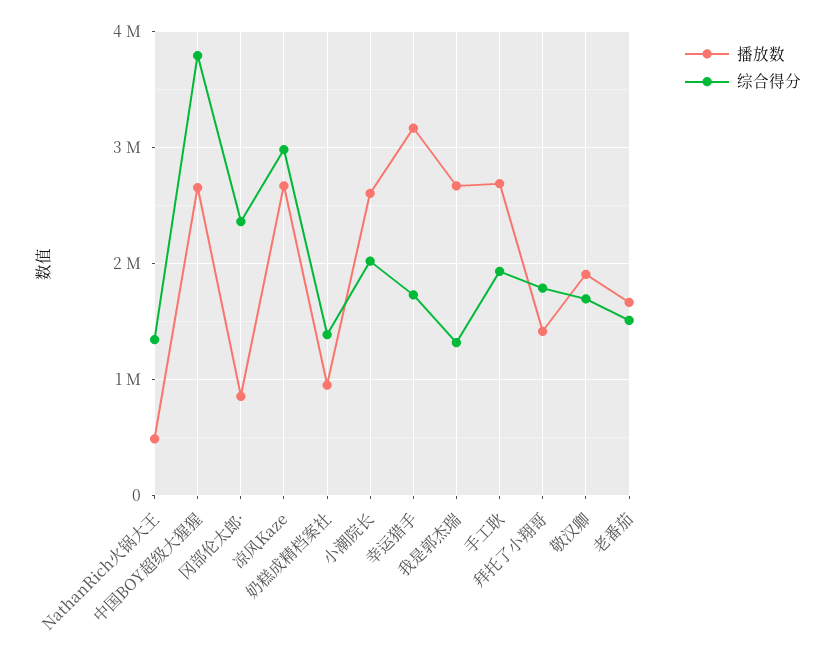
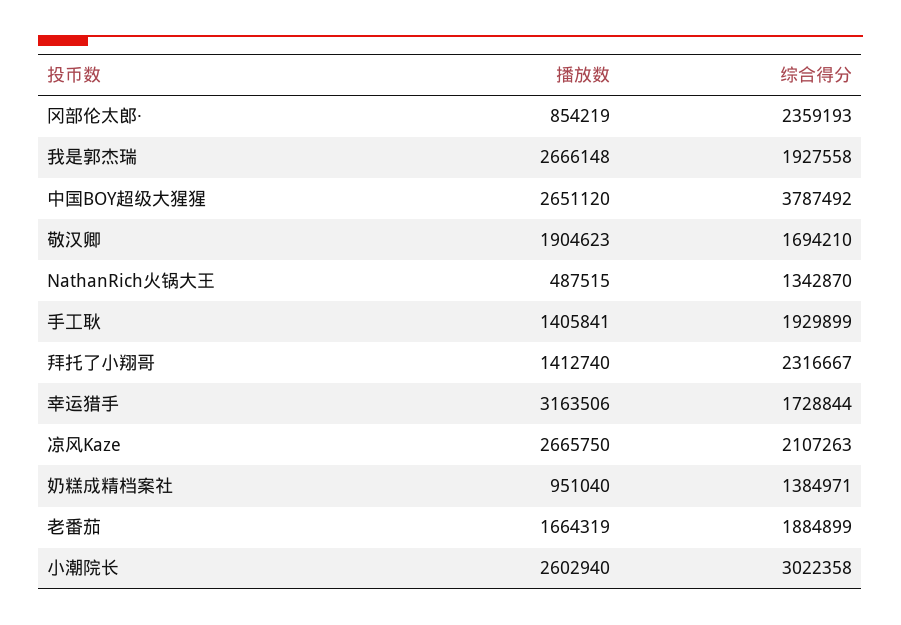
  {
    "播放数": {
      "NathanRich火锅大王": 487515,
      "中国BOY超级大猩猩": 2651120,
      "冈部伦太郎·": 854219,
      "凉风Kaze": 2665750,
      "奶糕成精档案社": 951040,
      "小潮院长": 2602940,
      "幸运猎手": 3163506,
      "我是郭杰瑞": 2666148,
-     "手工耿": 2700000,
+     "手工耿": 1405841,
      "拜托了小翔哥": 1412740,
      "敬汉卿": 1904623,
      "老番茄": 1664319
    },
    "综合得分": {
      "NathanRich火锅大王": 1342870,
      "中国BOY超级大猩猩": 3787492,
      "冈部伦太郎·": 2359193,
-     "凉风Kaze": 3000000,
+     "凉风Kaze": 2107263,
      "奶糕成精档案社": 1384971,
-     "小潮院长": 2000000,
+     "小潮院长": 3022358,
      "幸运猎手": 1728844,
-     "我是郭杰瑞": 1300000,
+     "我是郭杰瑞": 1927558,
      "手工耿": 1929899,
-     "拜托了小翔哥": 1800000,
+     "拜托了小翔哥": 2316667,
      "敬汉卿": 1694210,
-     "老番茄": 1500000
+     "老番茄": 1884899
    }
  }

